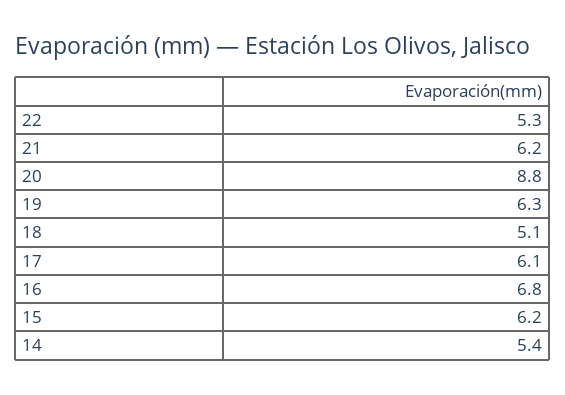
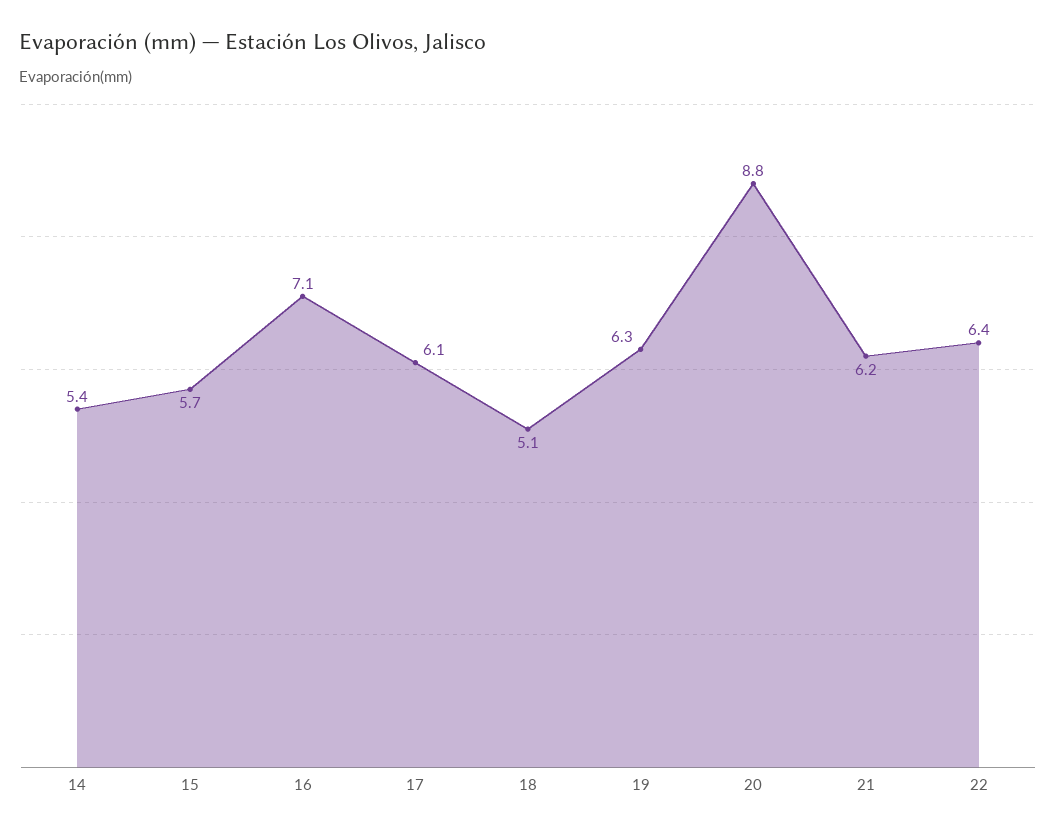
  {
-   "22": 5.3,
+   "22": 6.4,
    "21": 6.2,
    "20": 8.8,
    "19": 6.3,
    "18": 5.1,
    "17": 6.1,
-   "16": 6.8,
+   "16": 7.1,
-   "15": 6.2,
+   "15": 5.7,
    "14": 5.4
  }

